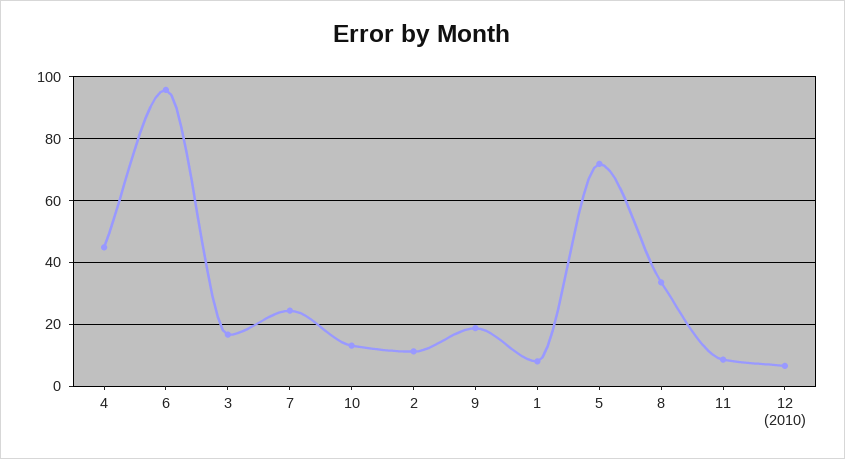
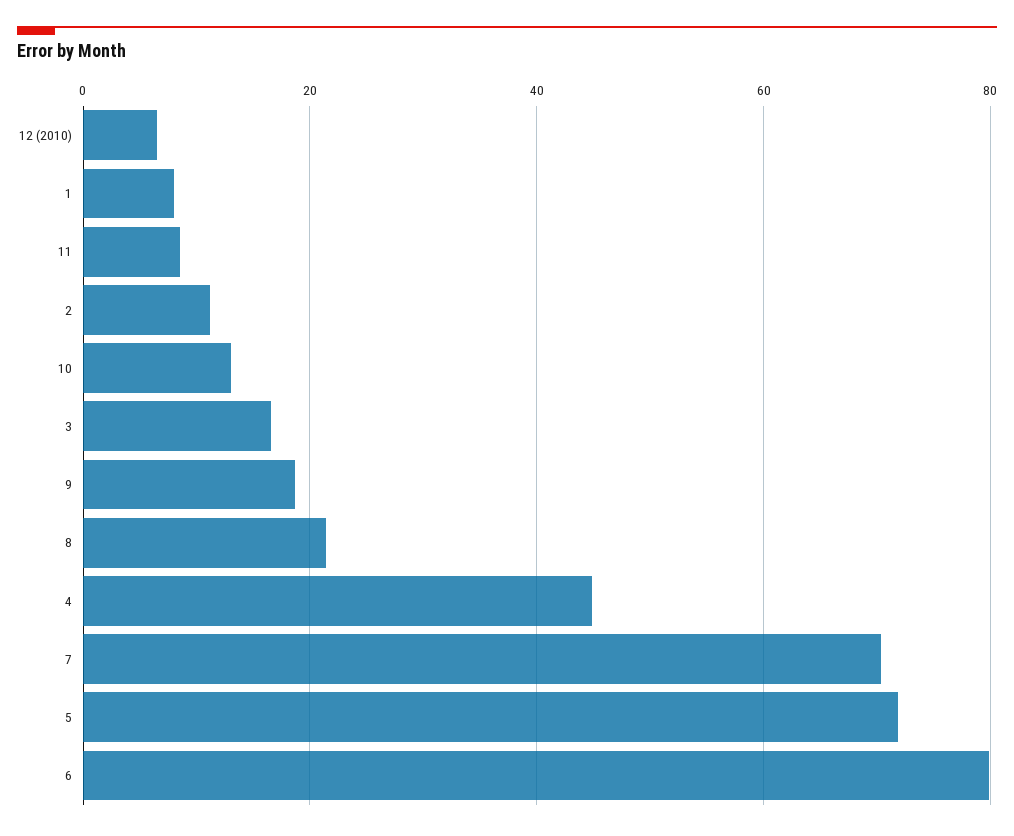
  {
    "4": 44,
-   "6": 96,
+   "6": 80,
    "3": 16,
-   "7": 24,
+   "7": 70,
    "10": 14,
    "2": 12,
    "9": 18,
    "1": 8,
    "5": 72,
-   "8": 34,
+   "8": 22,
    "11": 8,
    "12 (2010)": 6
  }

